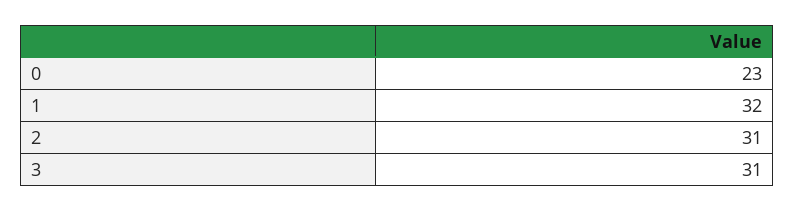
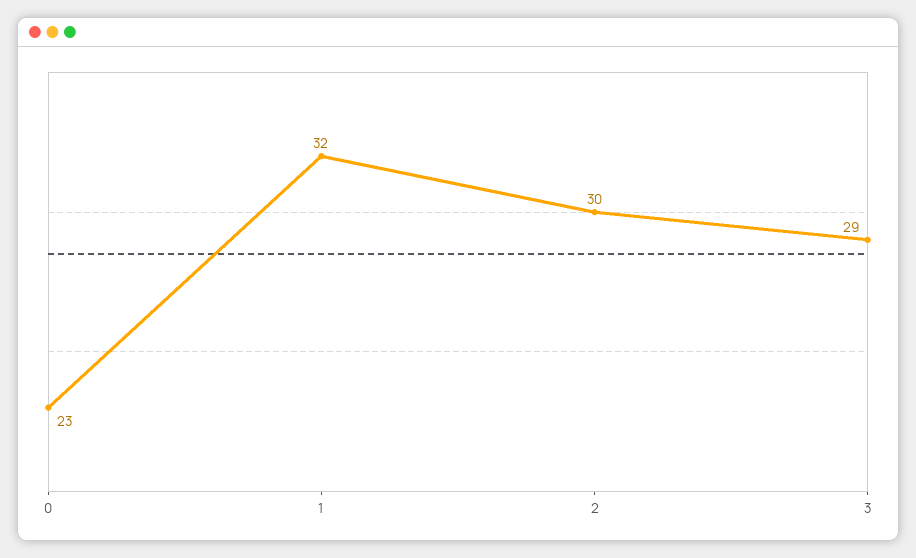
  {
    "0": 23,
    "1": 32,
-   "2": 31,
+   "2": 30,
-   "3": 31
+   "3": 29
  }

